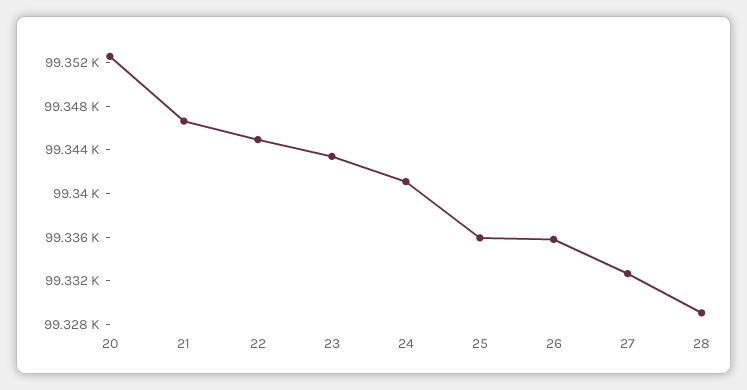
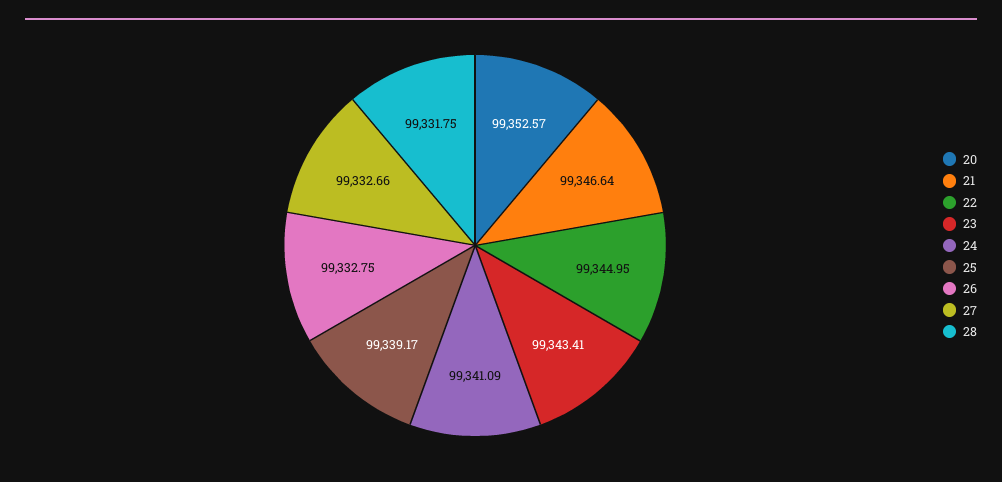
  {
    "20": 99352.57,
    "21": 99346.64,
    "22": 99344.95,
    "23": 99343.41,
    "24": 99341.09,
-   "25": 99336,
+   "25": 99339.17,
-   "26": 99336,
+   "26": 99332.75,
    "27": 99332.66,
-   "28": 99329
+   "28": 99331.75
  }

